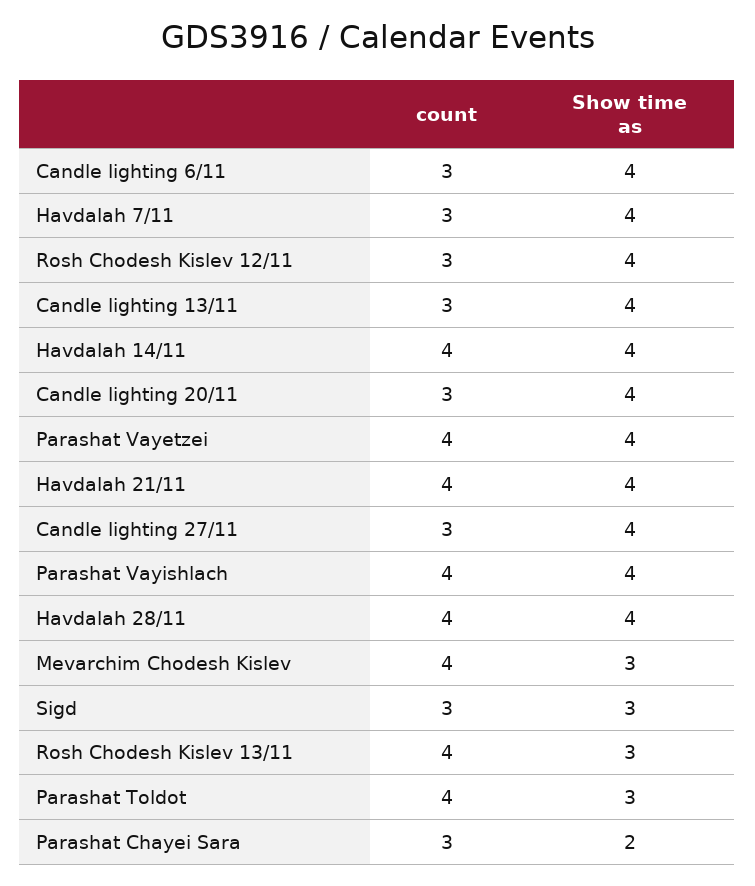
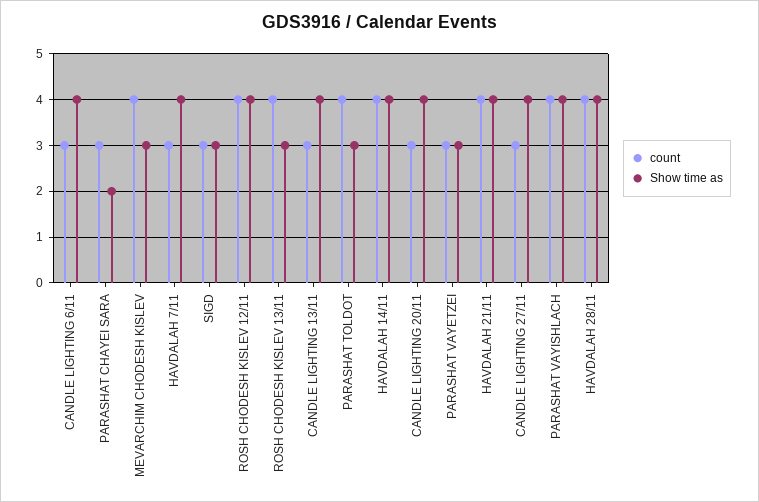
  {
    "count": {
      "Candle lighting 6/11": 3,
      "Havdalah 7/11": 3,
-     "Rosh Chodesh Kislev 12/11": 3,
+     "Rosh Chodesh Kislev 12/11": 4,
      "Candle lighting 13/11": 3,
      "Havdalah 14/11": 4,
      "Candle lighting 20/11": 3,
-     "Parashat Vayetzei": 4,
+     "Parashat Vayetzei": 3,
      "Havdalah 21/11": 4,
      "Candle lighting 27/11": 3,
      "Parashat Vayishlach": 4,
      "Havdalah 28/11": 4,
      "Mevarchim Chodesh Kislev": 4,
      "Sigd": 3,
      "Rosh Chodesh Kislev 13/11": 4,
      "Parashat Toldot": 4,
      "Parashat Chayei Sara": 3
    },
    "Show time as": {
      "Candle lighting 6/11": 4,
      "Havdalah 7/11": 4,
      "Rosh Chodesh Kislev 12/11": 4,
      "Candle lighting 13/11": 4,
      "Havdalah 14/11": 4,
      "Candle lighting 20/11": 4,
-     "Parashat Vayetzei": 4,
+     "Parashat Vayetzei": 3,
      "Havdalah 21/11": 4,
      "Candle lighting 27/11": 4,
      "Parashat Vayishlach": 4,
      "Havdalah 28/11": 4,
      "Mevarchim Chodesh Kislev": 3,
      "Sigd": 3,
      "Rosh Chodesh Kislev 13/11": 3,
      "Parashat Toldot": 3,
      "Parashat Chayei Sara": 2
    }
  }

